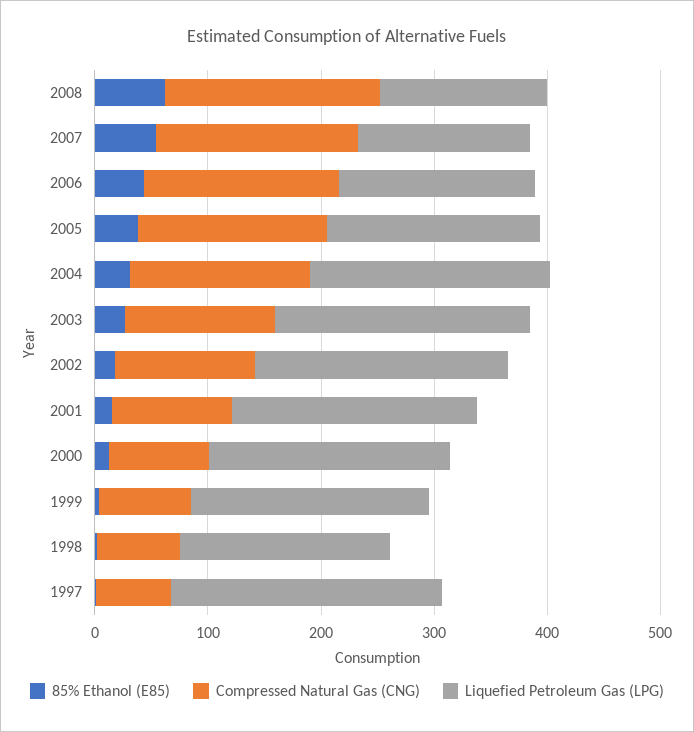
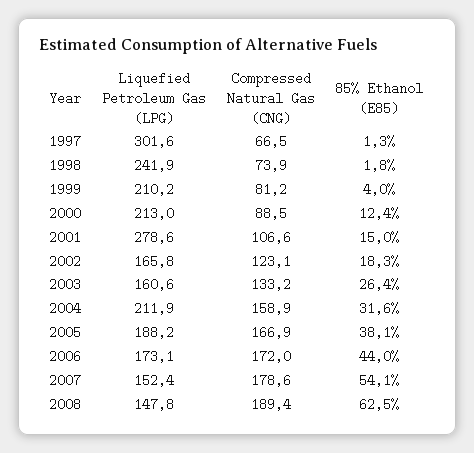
  {
    "85% Ethanol (E85)": {
      "2008": 62.5,
      "2007": 54.1,
      "2006": 44,
      "2005": 38.1,
      "2004": 31.6,
      "2003": 26.4,
      "2002": 18.3,
      "2001": 15,
      "2000": 12.4,
      "1999": 4,
      "1998": 1.8,
      "1997": 1.3
    },
    "Compressed Natural Gas (CNG)": {
      "2008": 189.4,
      "2007": 178.6,
      "2006": 172,
      "2005": 166.9,
      "2004": 158.9,
      "2003": 133.2,
      "2002": 123.1,
      "2001": 106.6,
      "2000": 88.5,
      "1999": 81.2,
      "1998": 73.9,
      "1997": 66.5
    },
    "Liquefied Petroleum Gas (LPG)": {
      "2008": 147.8,
      "2007": 152.4,
      "2006": 173.1,
      "2005": 188.2,
      "2004": 211.9,
-     "2003": 220,
+     "2003": 160.6,
-     "2002": 220,
+     "2002": 165.8,
-     "2001": 220,
+     "2001": 278.6,
      "2000": 213,
      "1999": 210.2,
-     "1998": 180,
+     "1998": 241.9,
-     "1997": 240
+     "1997": 301.6
    }
  }

